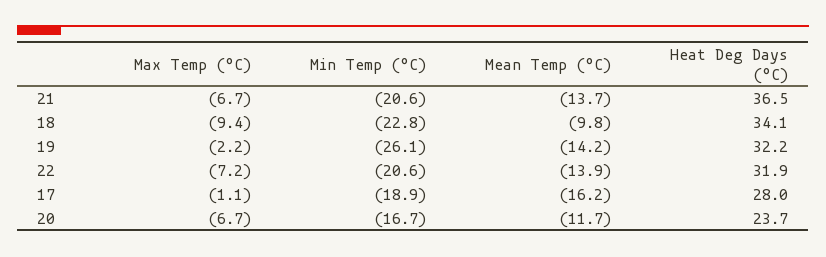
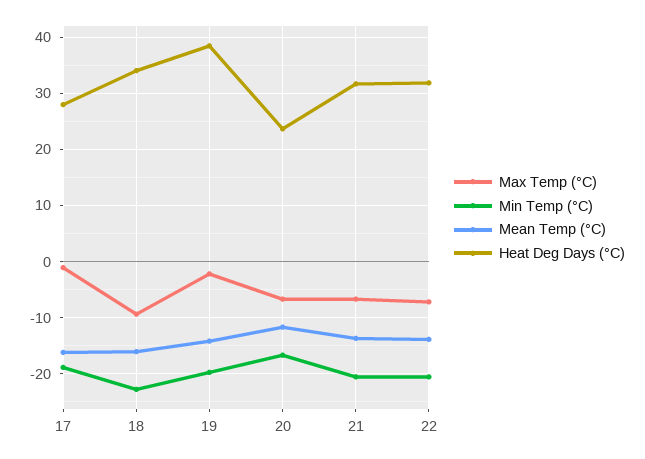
  {
    "Max Temp (°C)": {
      "21": -6.7,
      "18": -9.4,
      "19": -2.2,
      "22": -7.2,
      "17": -1.1,
      "20": -6.7
    },
    "Min Temp (°C)": {
      "21": -20.6,
      "18": -22.8,
-     "19": -26.1,
+     "19": -20,
      "22": -20.6,
      "17": -18.9,
      "20": -16.7
    },
    "Mean Temp (°C)": {
      "21": -13.7,
-     "18": -9.8,
+     "18": -16,
      "19": -14.2,
      "22": -13.9,
      "17": -16.2,
      "20": -11.7
    },
    "Heat Deg Days (°C)": {
-     "21": 36.5,
+     "21": 32,
      "18": 34.1,
-     "19": 32.2,
+     "19": 38,
      "22": 31.9,
      "17": 28,
      "20": 23.7
    }
  }

